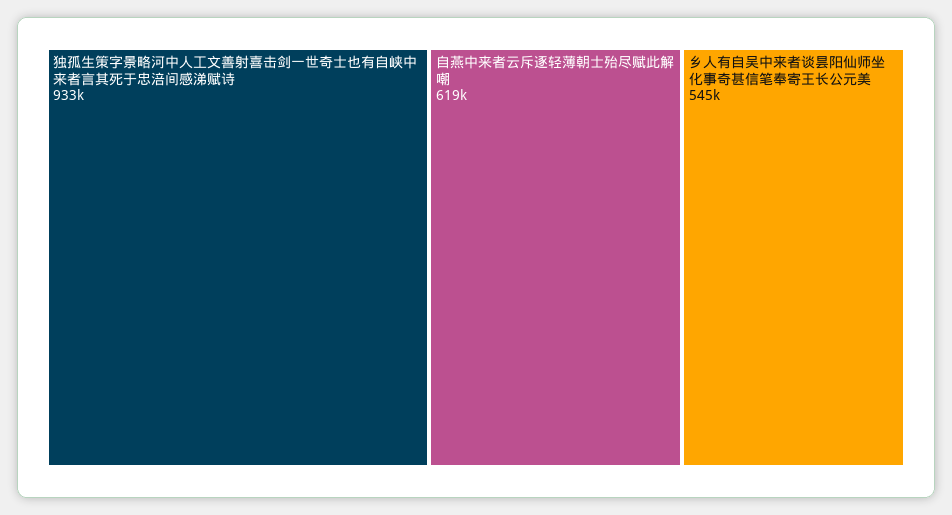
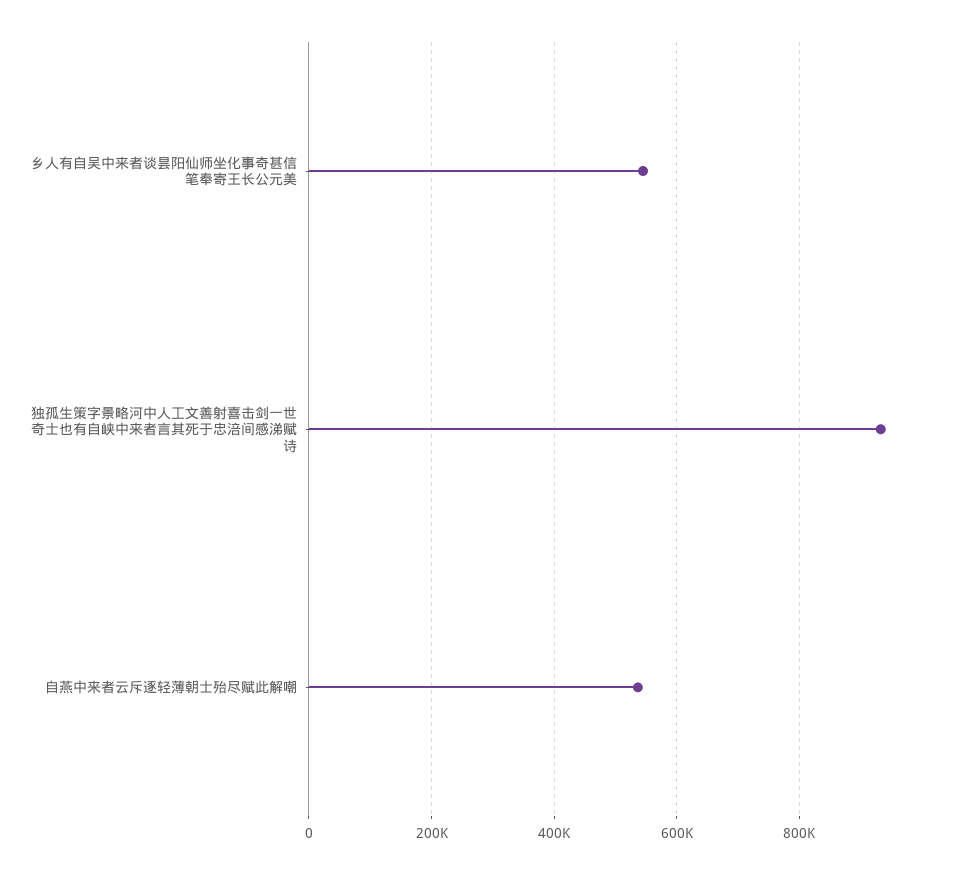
  {
    "独孤生策字景略河中人工文善射喜击剑一世奇士也有自峡中来者言其死于忠涪间感涕赋诗": 933000,
-   "自燕中来者云斥逐轻薄朝士殆尽赋此解嘲": 619000,
+   "自燕中来者云斥逐轻薄朝士殆尽赋此解嘲": 540000,
    "乡人有自吴中来者谈昙阳仙师坐化事奇甚信笔奉寄王长公元美": 545000
  }

